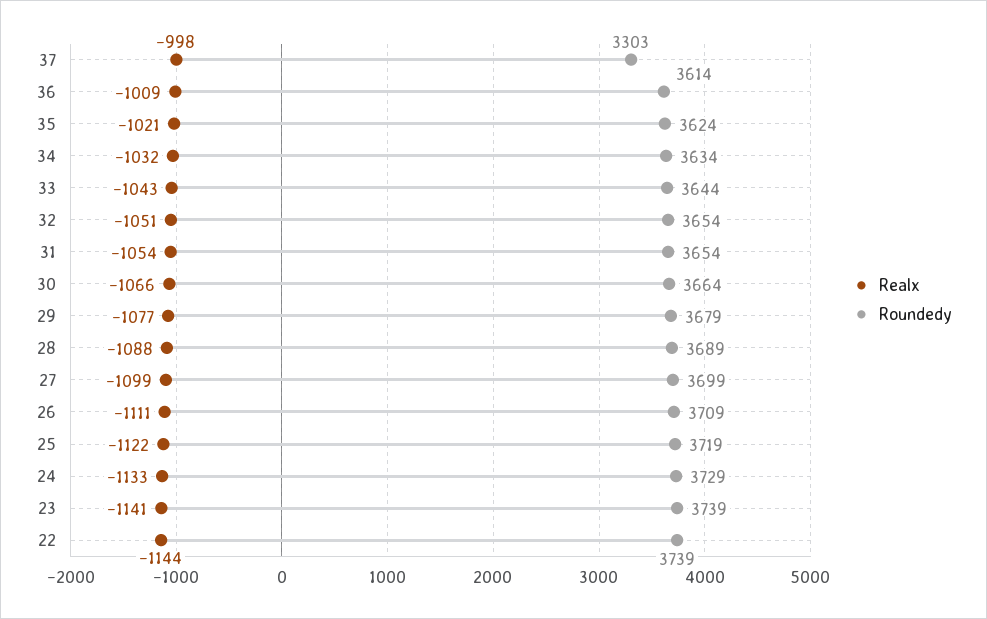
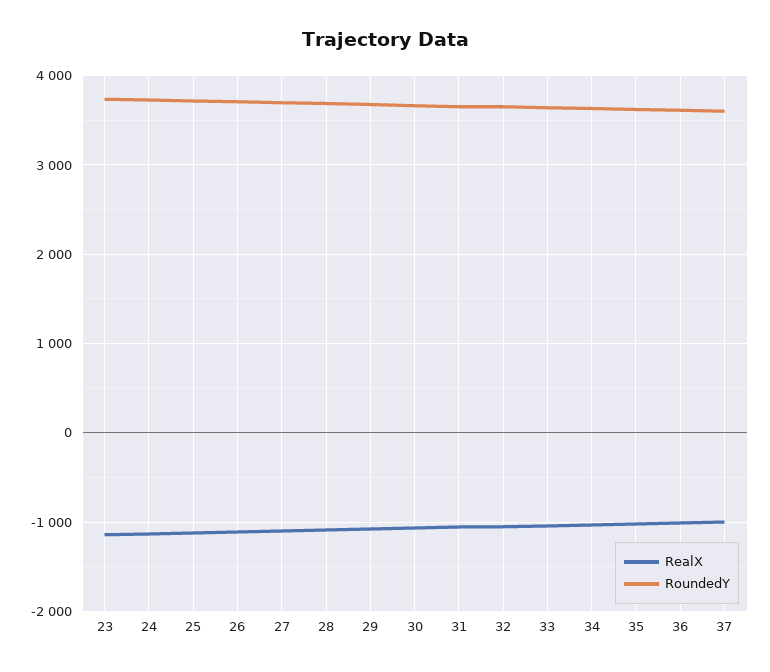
  {
    "Realx": {
      "37": -998,
      "36": -1009,
      "35": -1021,
      "34": -1032,
      "33": -1043,
      "32": -1051,
      "31": -1054,
      "30": -1066,
      "29": -1077,
      "28": -1088,
      "27": -1099,
      "26": -1111,
      "25": -1122,
      "24": -1133,
-     "23": -1141,
+     "23": -1141
-     "22": -1144
    },
    "Roundedy": {
-     "37": 3303,
+     "37": 3600,
      "36": 3614,
      "35": 3624,
      "34": 3634,
      "33": 3644,
      "32": 3654,
      "31": 3654,
      "30": 3664,
      "29": 3679,
      "28": 3689,
      "27": 3699,
      "26": 3709,
      "25": 3719,
      "24": 3729,
-     "23": 3739,
+     "23": 3739
-     "22": 3739
    }
  }

